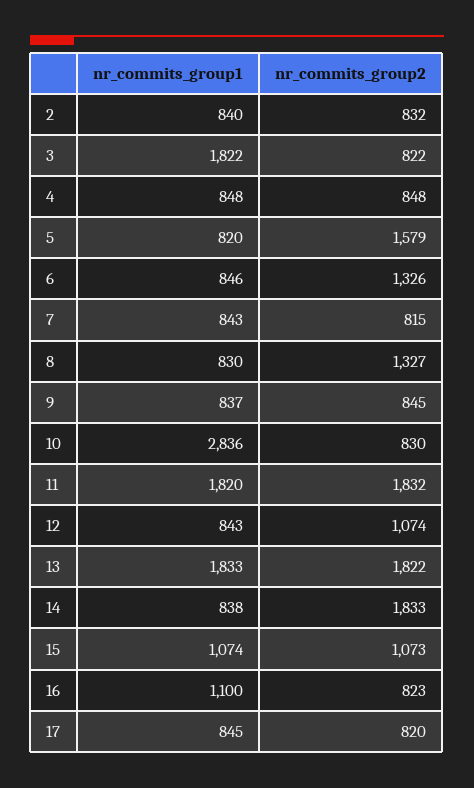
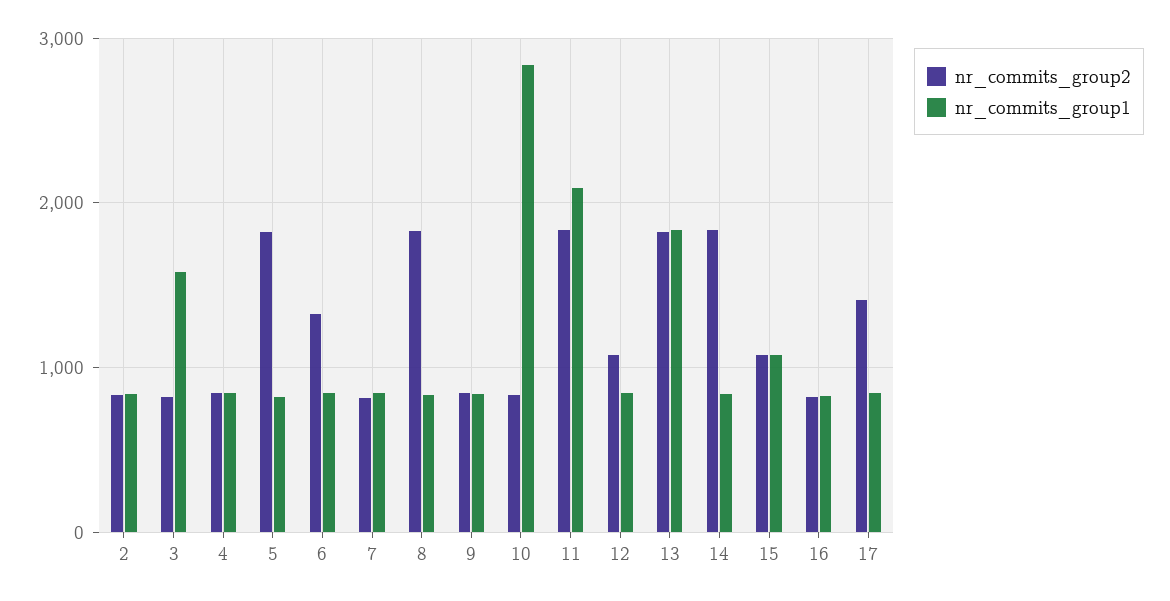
  {
    "nr_commits_group1": {
      "2": 840,
-     "3": 1822,
+     "3": 1600,
      "4": 848,
      "5": 820,
      "6": 846,
      "7": 843,
      "8": 830,
      "9": 837,
      "10": 2836,
-     "11": 1820,
+     "11": 2100,
      "12": 843,
      "13": 1833,
      "14": 838,
      "15": 1074,
-     "16": 1100,
+     "16": 800,
      "17": 845
    },
    "nr_commits_group2": {
      "2": 832,
      "3": 822,
      "4": 848,
-     "5": 1579,
+     "5": 1800,
      "6": 1326,
      "7": 815,
-     "8": 1327,
+     "8": 1800,
      "9": 845,
      "10": 830,
      "11": 1832,
      "12": 1074,
      "13": 1822,
      "14": 1833,
      "15": 1073,
      "16": 823,
-     "17": 820
+     "17": 1400
    }
  }

